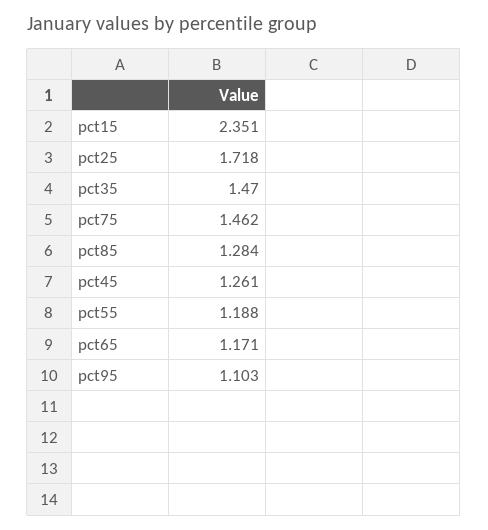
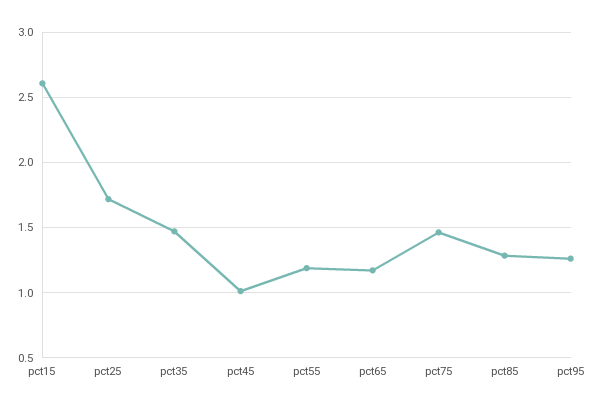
  {
-   "pct15": 2.351,
+   "pct15": 2.6,
    "pct25": 1.718,
    "pct35": 1.47,
    "pct75": 1.462,
    "pct85": 1.284,
-   "pct45": 1.261,
+   "pct45": 1,
    "pct55": 1.188,
    "pct65": 1.171,
-   "pct95": 1.103
+   "pct95": 1.25
  }

